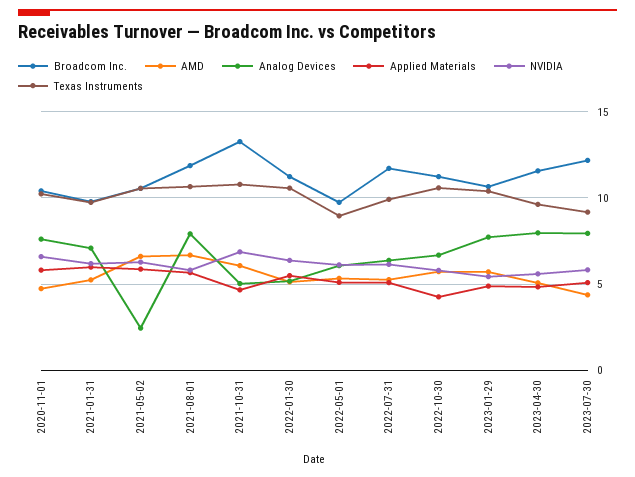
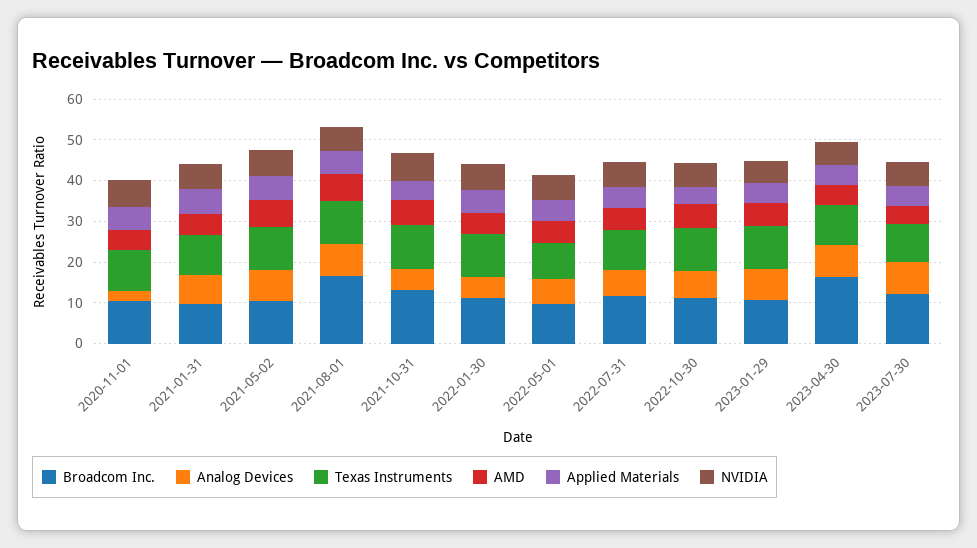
  {
    "Broadcom Inc.": {
      "2020-11-01": 10.5,
      "2021-01-31": 10,
      "2021-05-02": 10.5,
-     "2021-08-01": 12,
+     "2021-08-01": 16,
      "2021-10-31": 13.5,
      "2022-01-30": 11,
      "2022-05-01": 9.5,
      "2022-07-31": 11.5,
      "2022-10-30": 11,
      "2023-01-29": 10.5,
-     "2023-04-30": 11.5,
+     "2023-04-30": 16,
      "2023-07-30": 12
    },
    "AMD": {
      "2020-11-01": 4.5,
      "2021-01-31": 5,
      "2021-05-02": 6.5,
      "2021-08-01": 6.5,
      "2021-10-31": 6,
      "2022-01-30": 5,
      "2022-05-01": 5.5,
      "2022-07-31": 5.5,
      "2022-10-30": 5.5,
      "2023-01-29": 5.5,
      "2023-04-30": 5,
      "2023-07-30": 4.5
    },
    "Analog Devices": {
-     "2020-11-01": 7.5,
+     "2020-11-01": 2,
      "2021-01-31": 7,
-     "2021-05-02": 2.5,
+     "2021-05-02": 8,
      "2021-08-01": 8,
      "2021-10-31": 5,
      "2022-01-30": 5,
      "2022-05-01": 6,
      "2022-07-31": 6.5,
      "2022-10-30": 6.5,
      "2023-01-29": 7.5,
      "2023-04-30": 8,
      "2023-07-30": 8
    },
    "Applied Materials": {
      "2020-11-01": 6,
      "2021-01-31": 6,
      "2021-05-02": 6,
      "2021-08-01": 5.5,
      "2021-10-31": 4.5,
      "2022-01-30": 5.5,
      "2022-05-01": 5,
      "2022-07-31": 5,
      "2022-10-30": 4.5,
      "2023-01-29": 5,
      "2023-04-30": 5,
      "2023-07-30": 5
    },
    "NVIDIA": {
      "2020-11-01": 6.5,
      "2021-01-31": 6,
      "2021-05-02": 6.5,
      "2021-08-01": 6,
      "2021-10-31": 7,
      "2022-01-30": 6.5,
      "2022-05-01": 6,
      "2022-07-31": 6,
      "2022-10-30": 6,
      "2023-01-29": 5.5,
      "2023-04-30": 5.5,
      "2023-07-30": 6
    },
    "Texas Instruments": {
      "2020-11-01": 10,
      "2021-01-31": 9.5,
      "2021-05-02": 10.5,
      "2021-08-01": 10.5,
      "2021-10-31": 11,
      "2022-01-30": 10.5,
      "2022-05-01": 9,
      "2022-07-31": 10,
      "2022-10-30": 10.5,
      "2023-01-29": 10.5,
      "2023-04-30": 9.5,
      "2023-07-30": 9
    }
  }

